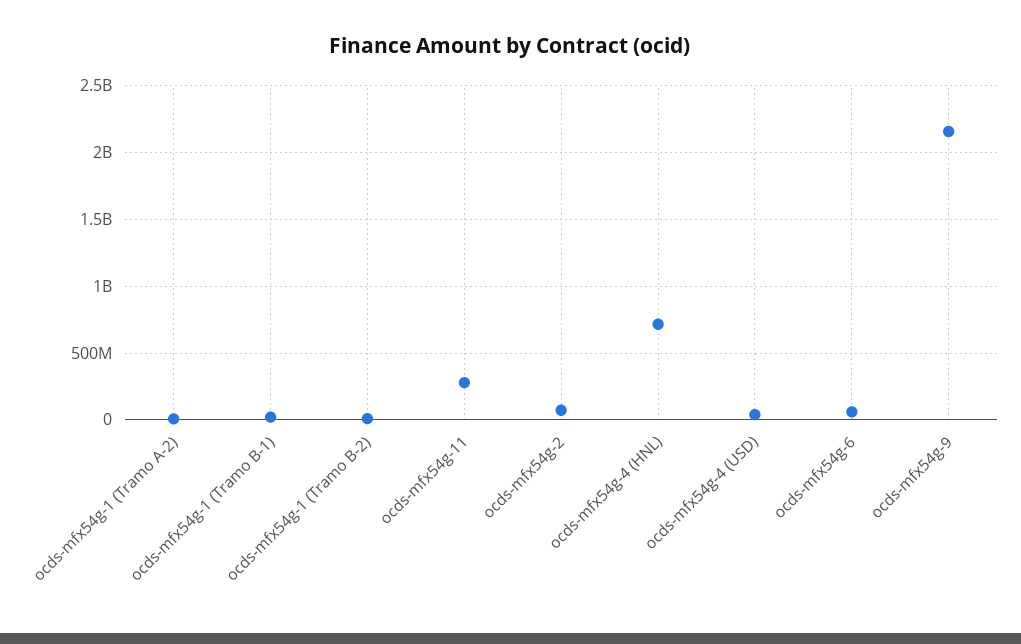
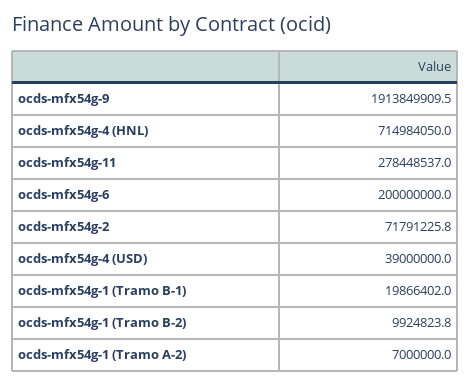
  {
    "ocds-mfx54g-1 (Tramo A-2)": 7000000,
    "ocds-mfx54g-1 (Tramo B-1)": 19866402,
    "ocds-mfx54g-1 (Tramo B-2)": 9924823.8,
    "ocds-mfx54g-11": 278448537,
    "ocds-mfx54g-2": 71791225.8,
    "ocds-mfx54g-4 (HNL)": 714984050,
    "ocds-mfx54g-4 (USD)": 39000000,
-   "ocds-mfx54g-6": 50000000,
+   "ocds-mfx54g-6": 200000000,
-   "ocds-mfx54g-9": 2150000000
+   "ocds-mfx54g-9": 1913849909.5
  }

